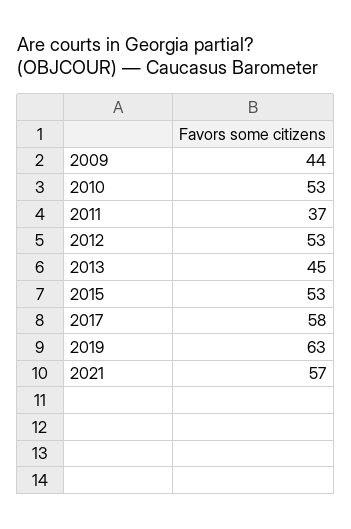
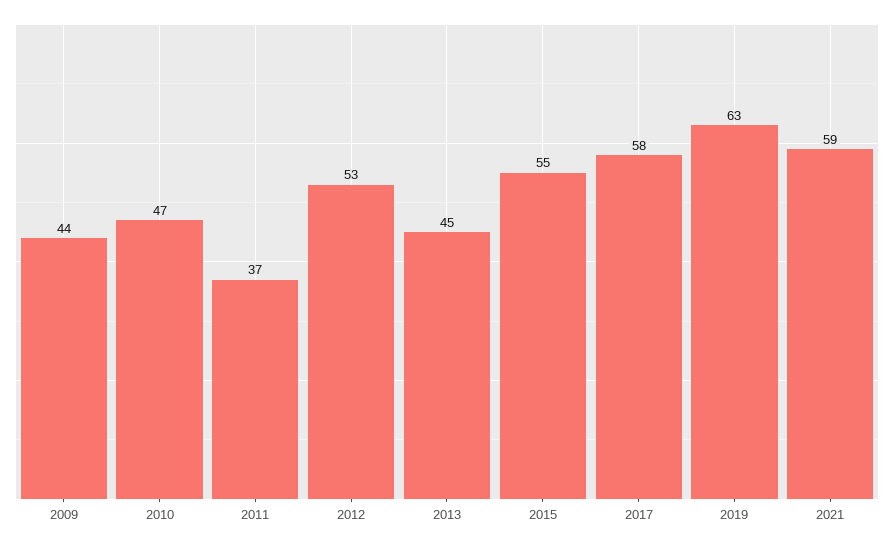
  {
    "2009": 44,
-   "2010": 53,
+   "2010": 47,
    "2011": 37,
    "2012": 53,
    "2013": 45,
-   "2015": 53,
+   "2015": 55,
    "2017": 58,
    "2019": 63,
-   "2021": 57
+   "2021": 59
  }

